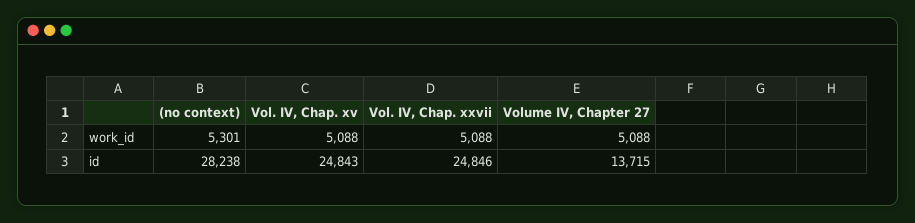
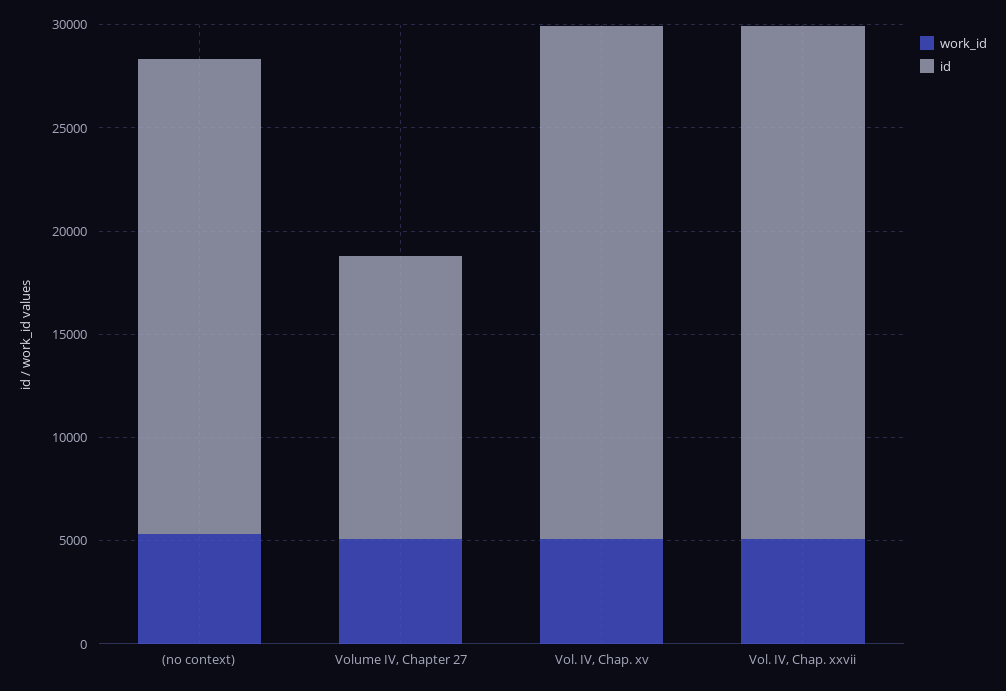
  {
    "work_id": {
      "(no context)": 5301,
      "Vol. IV, Chap. xv": 5088,
      "Vol. IV, Chap. xxvii": 5088,
      "Volume IV, Chapter 27": 5088
    },
    "id": {
-     "(no context)": 28238,
+     "(no context)": 23000,
      "Vol. IV, Chap. xv": 24843,
      "Vol. IV, Chap. xxvii": 24846,
      "Volume IV, Chapter 27": 13715
    }
  }

